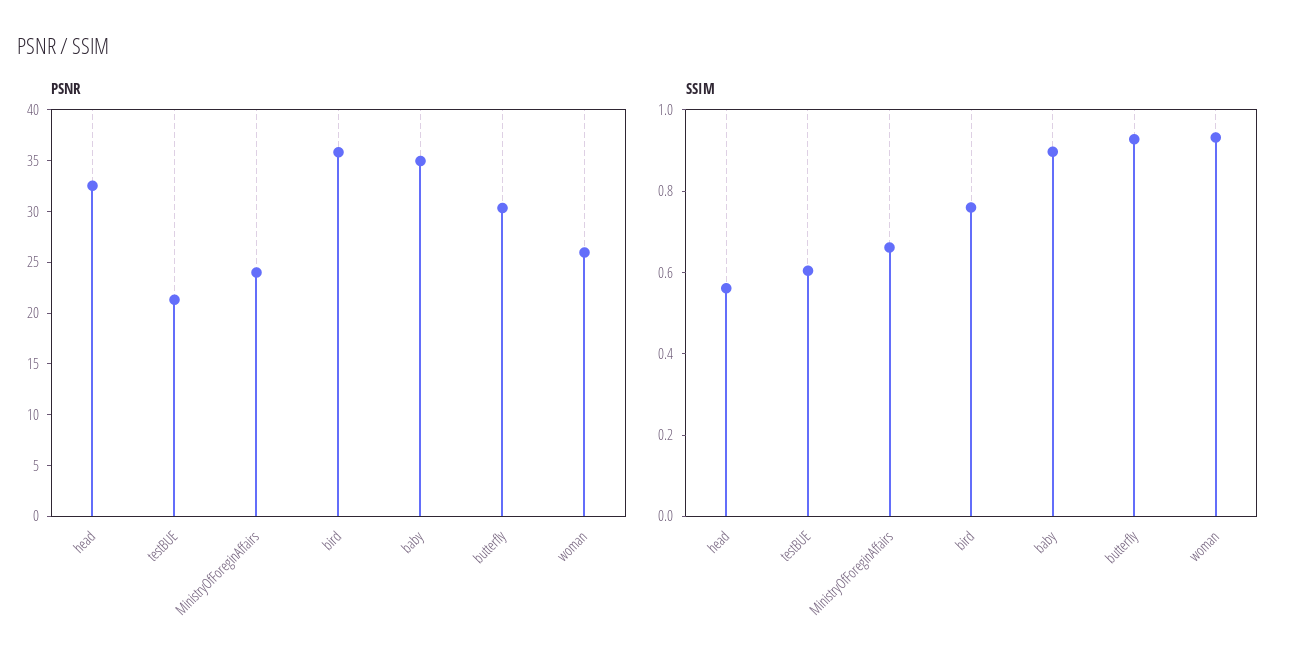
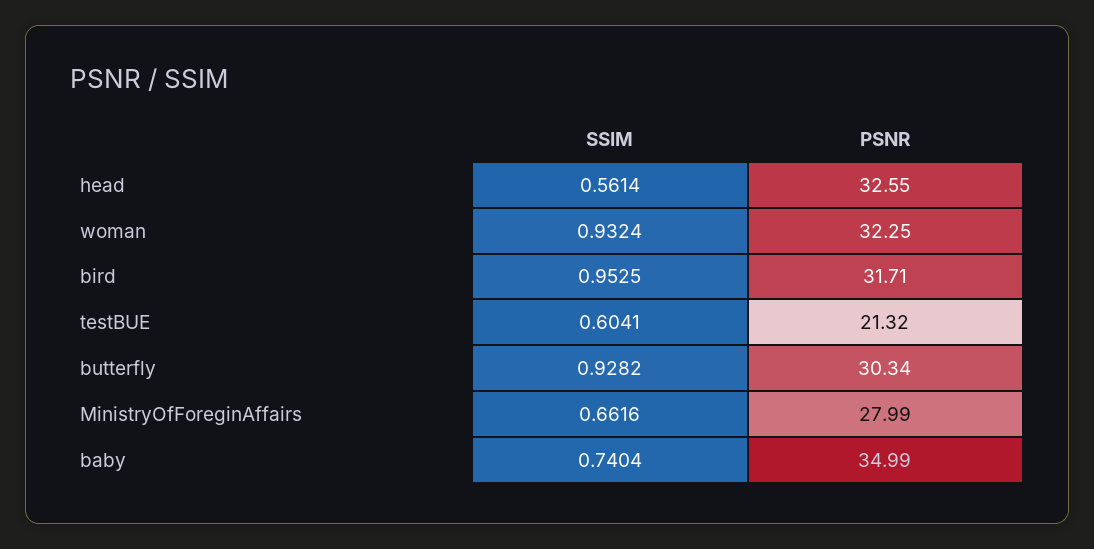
  {
    "PSNR": {
      "head": 32.55,
      "testBUE": 21.32,
-     "MinistryOfForeginAffairs": 24,
+     "MinistryOfForeginAffairs": 27.99,
-     "bird": 36,
+     "bird": 31.71,
      "baby": 34.99,
      "butterfly": 30.34,
-     "woman": 26
+     "woman": 32.25
    },
    "SSIM": {
      "head": 0.5614,
      "testBUE": 0.6041,
      "MinistryOfForeginAffairs": 0.6616,
-     "bird": 0.75,
+     "bird": 0.9525,
-     "baby": 0.9,
+     "baby": 0.7404,
      "butterfly": 0.9282,
      "woman": 0.9324
    }
  }

